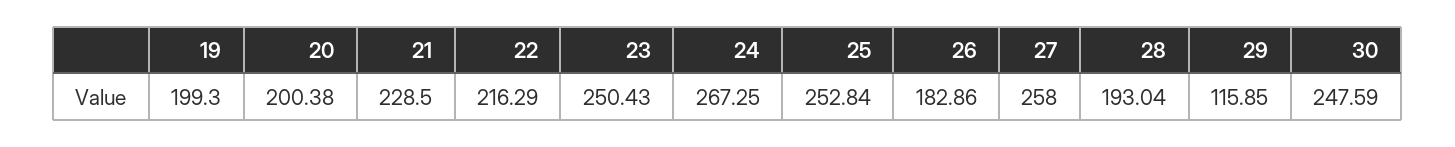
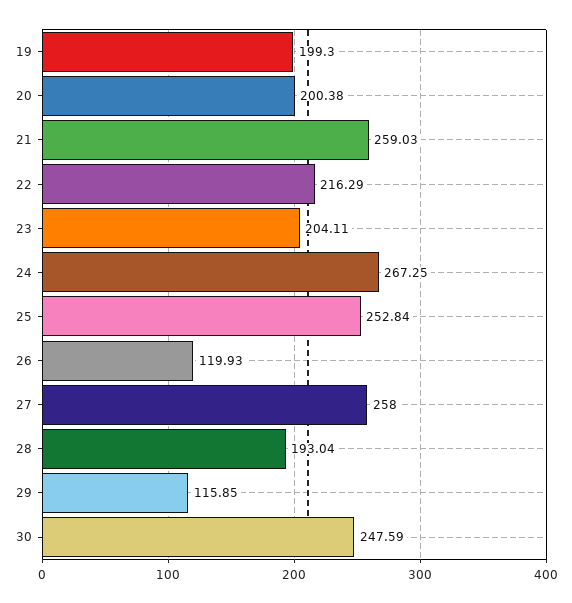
  {
    "19": 199.3,
    "20": 200.38,
-   "21": 228.5,
+   "21": 259.03,
    "22": 216.29,
-   "23": 250.43,
+   "23": 204.11,
    "24": 267.25,
    "25": 252.84,
-   "26": 182.86,
+   "26": 119.93,
    "27": 258,
    "28": 193.04,
    "29": 115.85,
    "30": 247.59
  }

